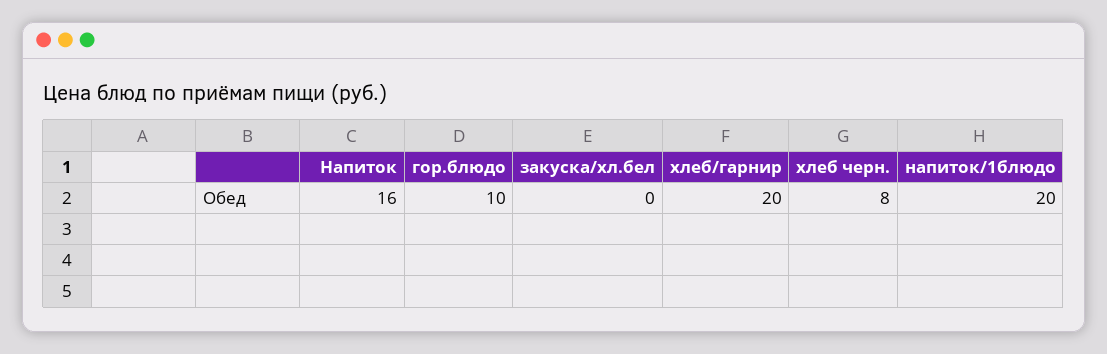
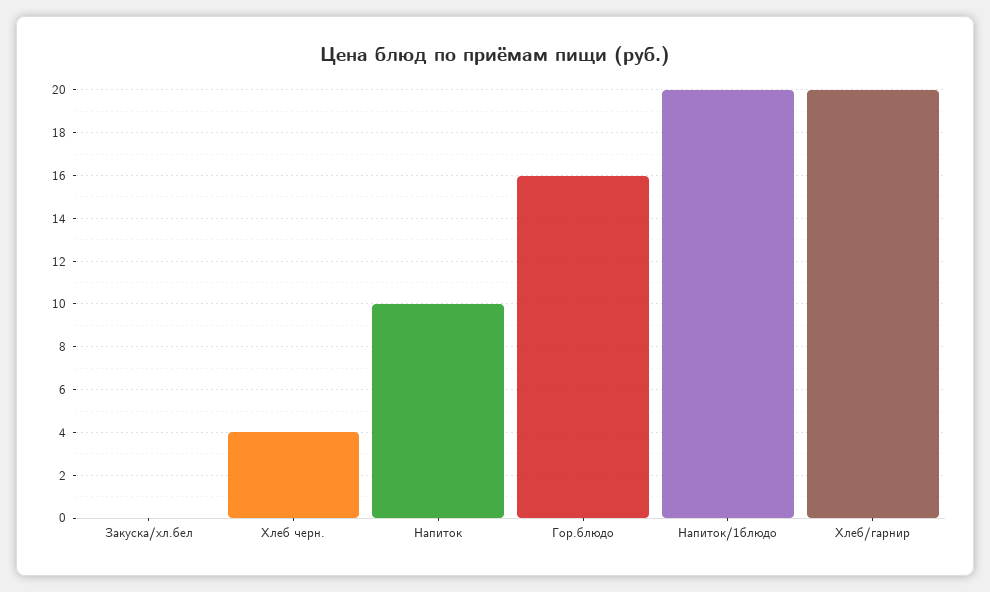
  {
-   "Напиток": 16,
+   "Напиток": 10,
-   "гор.блюдо": 10,
+   "гор.блюдо": 16,
    "закуска/хл.бел": 0,
    "хлеб/гарнир": 20,
-   "хлеб черн.": 8,
+   "хлеб черн.": 4,
    "напиток/1блюдо": 20
  }

